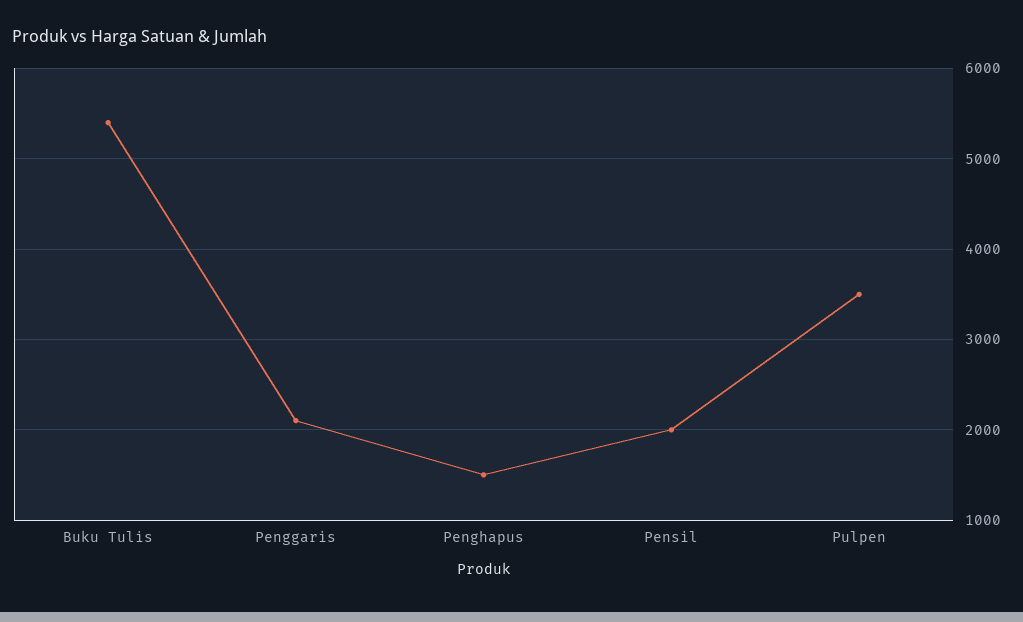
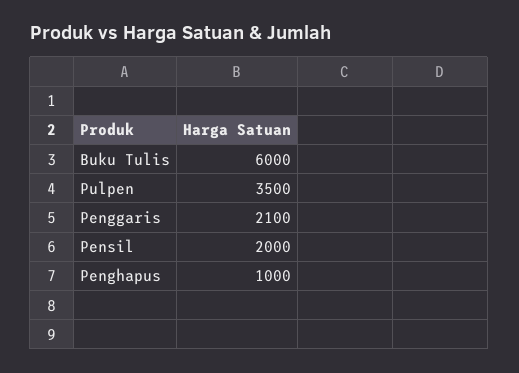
  {
-   "Buku Tulis": 5400,
+   "Buku Tulis": 6000,
    "Penggaris": 2100,
-   "Penghapus": 1500,
+   "Penghapus": 1000,
    "Pensil": 2000,
    "Pulpen": 3500
  }

